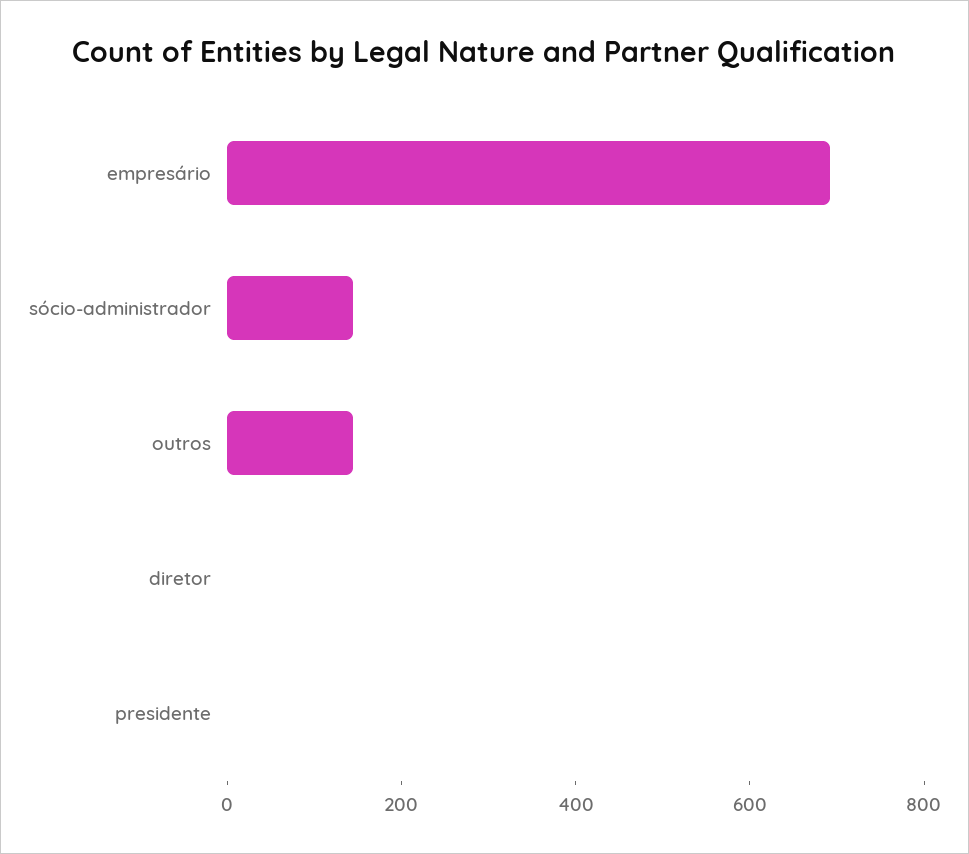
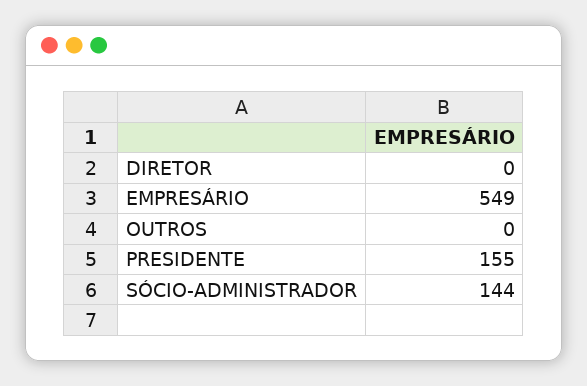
  {
-   "empresário": 700,
+   "empresário": 549,
    "sócio-administrador": 144,
-   "outros": 150,
+   "outros": 0,
    "diretor": 0,
-   "presidente": 0
+   "presidente": 155
  }

